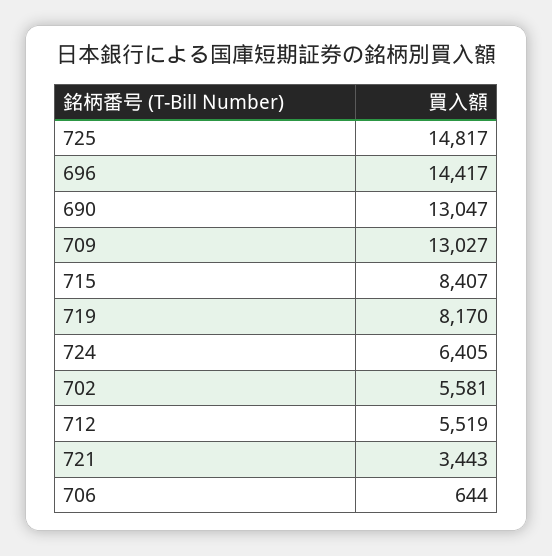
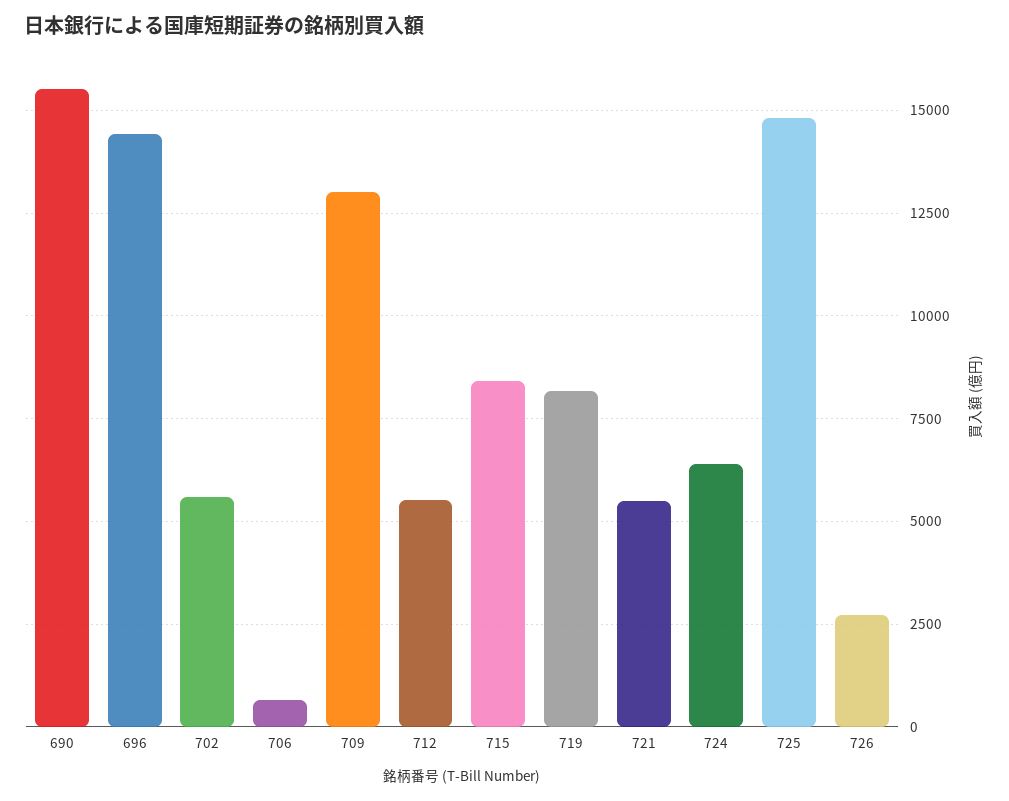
  {
    "725": 14817,
    "696": 14417,
-   "690": 13047,
+   "690": 15500,
    "709": 13027,
    "715": 8407,
    "719": 8170,
    "724": 6405,
    "702": 5581,
    "712": 5519,
-   "721": 3443,
+   "721": 5500,
-   "706": 644
+   "706": 644,
+   "726": 2750
  }

